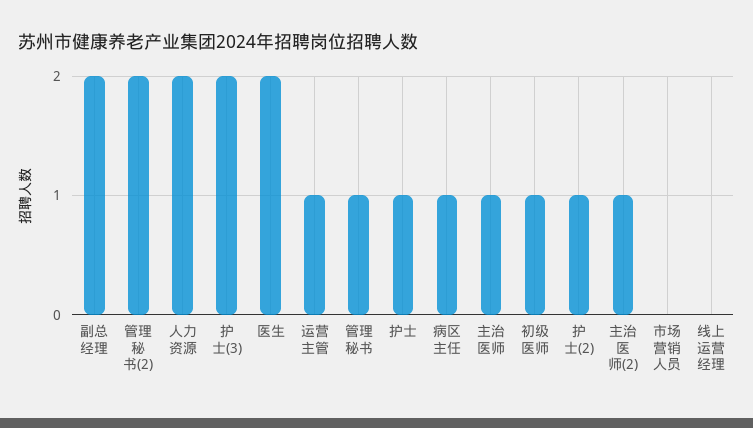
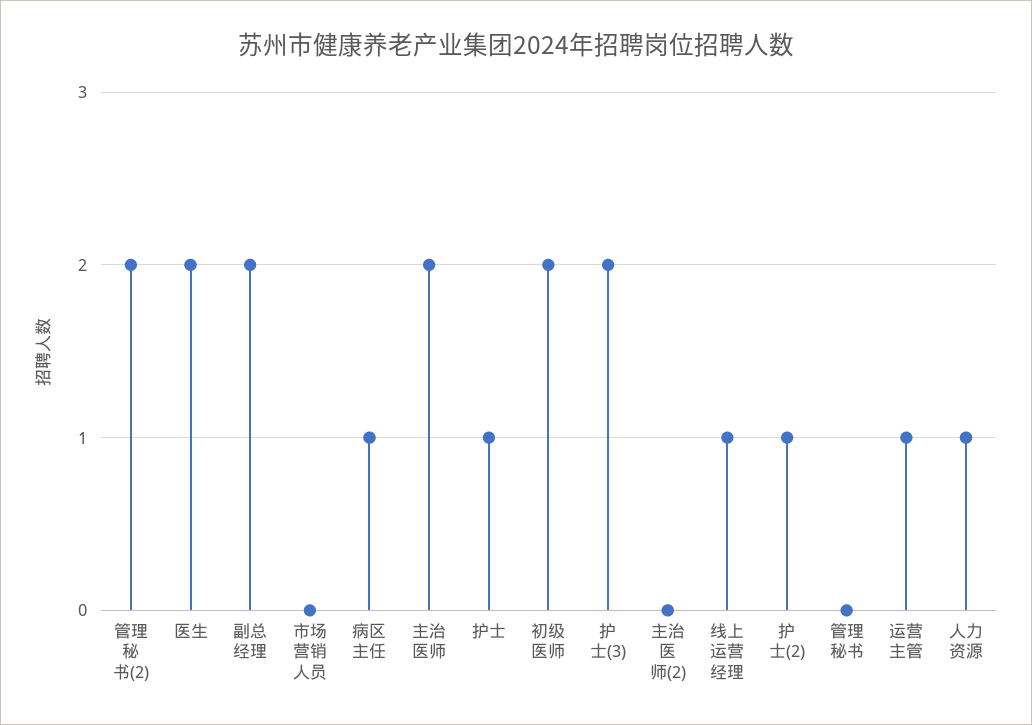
  {
    "副总经理": 2,
    "管理秘书(2)": 2,
-   "人力资源": 2,
+   "人力资源": 1,
    "护士(3)": 2,
    "医生": 2,
    "运营主管": 1,
-   "管理秘书": 1,
+   "管理秘书": 0,
    "护士": 1,
    "病区主任": 1,
-   "主治医师": 1,
+   "主治医师": 2,
-   "初级医师": 1,
+   "初级医师": 2,
    "护士(2)": 1,
-   "主治医师(2)": 1,
+   "主治医师(2)": 0,
    "市场营销人员": 0,
-   "线上运营经理": 0
+   "线上运营经理": 1
  }

